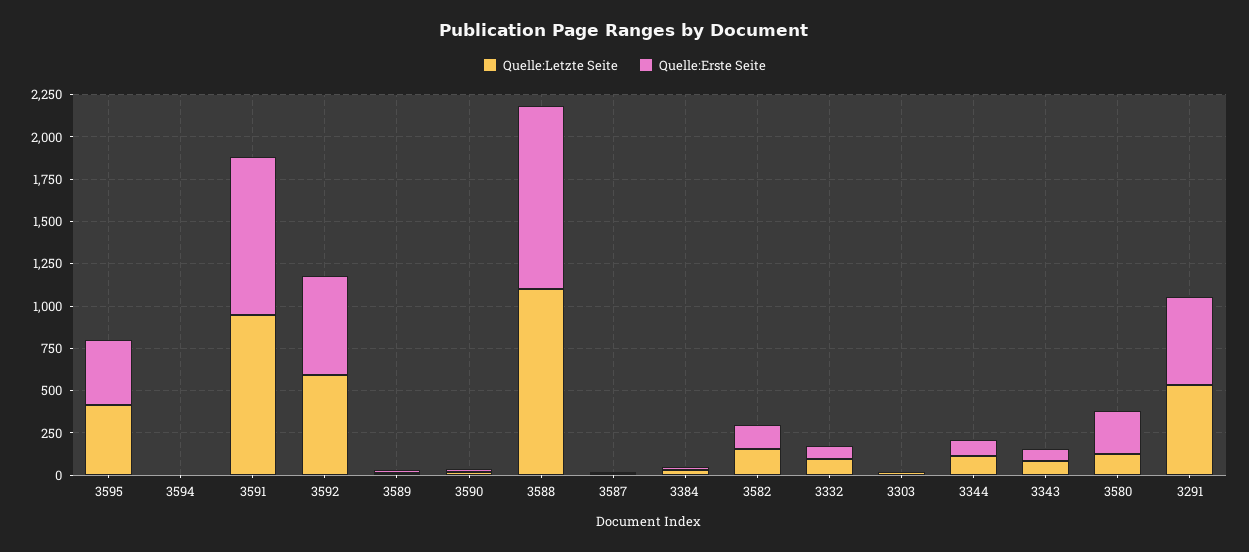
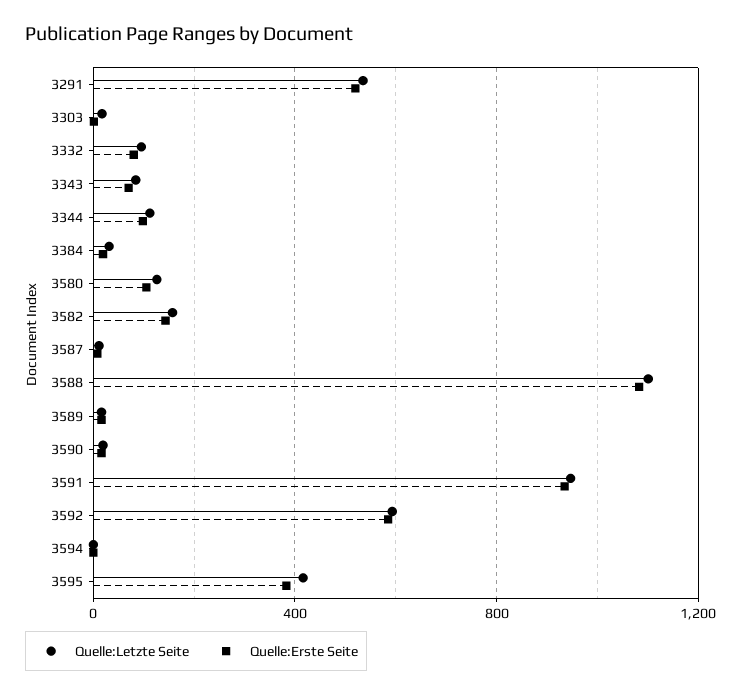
  {
    "Quelle:Letzte Seite": {
      "3595": 400,
      "3594": 0,
      "3591": 950,
      "3592": 600,
      "3589": 0,
      "3590": 0,
      "3588": 1100,
      "3587": 0,
      "3384": 50,
      "3582": 150,
      "3332": 100,
      "3303": 0,
      "3344": 100,
      "3343": 100,
      "3580": 150,
      "3291": 550
    },
    "Quelle:Erste Seite": {
      "3595": 400,
      "3594": 0,
      "3591": 950,
      "3592": 600,
      "3589": 0,
      "3590": 0,
      "3588": 1100,
      "3587": 0,
      "3384": 0,
      "3582": 150,
      "3332": 100,
      "3303": 0,
      "3344": 100,
      "3343": 50,
-     "3580": 250,
+     "3580": 100,
      "3291": 500
    }
  }

